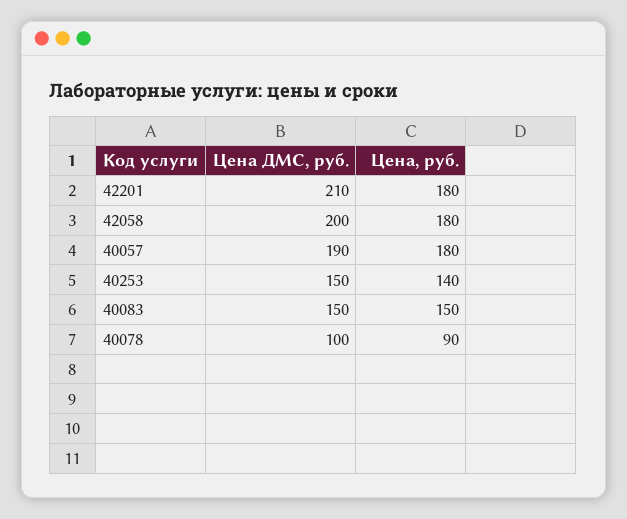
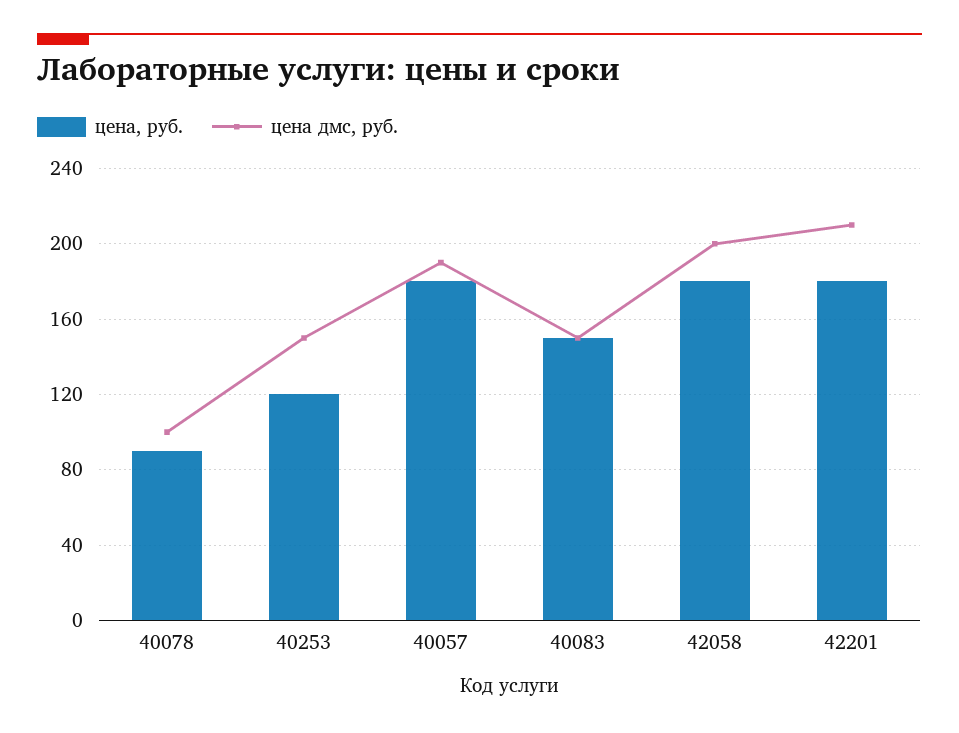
  {
    "Цена ДМС, руб.": {
      "42201": 210,
      "42058": 200,
      "40057": 190,
      "40253": 150,
      "40083": 150,
      "40078": 100
    },
    "Цена, руб.": {
      "42201": 180,
      "42058": 180,
      "40057": 180,
-     "40253": 140,
+     "40253": 120,
      "40083": 150,
      "40078": 90
    }
  }

